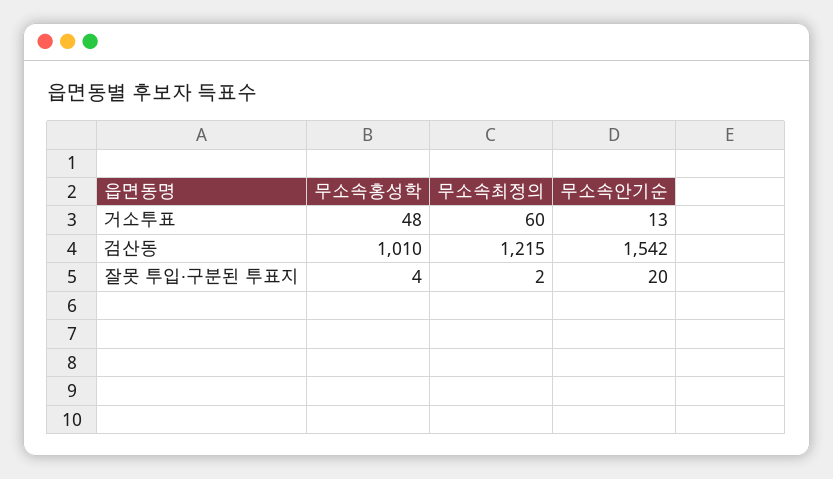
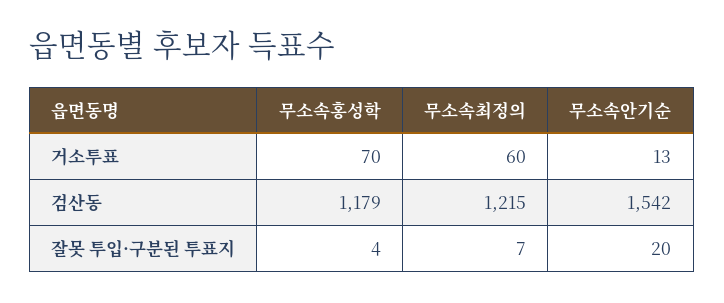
  {
    "무소속홍성학": {
-     "거소투표": 48,
+     "거소투표": 70,
-     "검산동": 1010,
+     "검산동": 1179,
      "잘못 투입·구분된 투표지": 4
    },
    "무소속최정의": {
      "거소투표": 60,
      "검산동": 1215,
-     "잘못 투입·구분된 투표지": 2
+     "잘못 투입·구분된 투표지": 7
    },
    "무소속안기순": {
      "거소투표": 13,
      "검산동": 1542,
      "잘못 투입·구분된 투표지": 20
    }
  }

